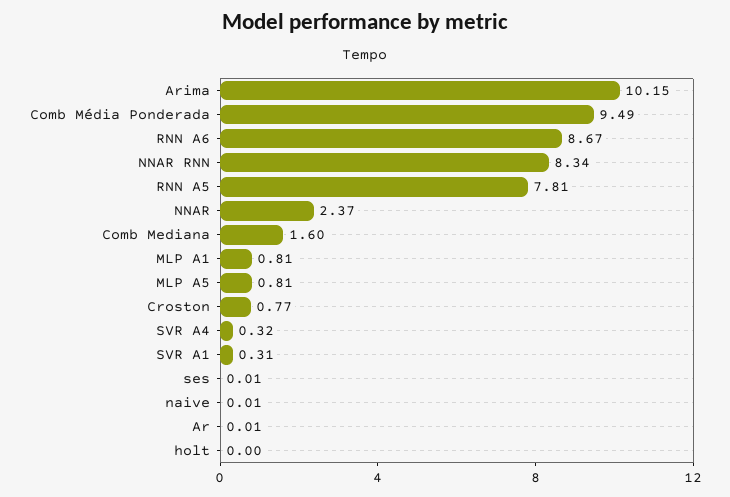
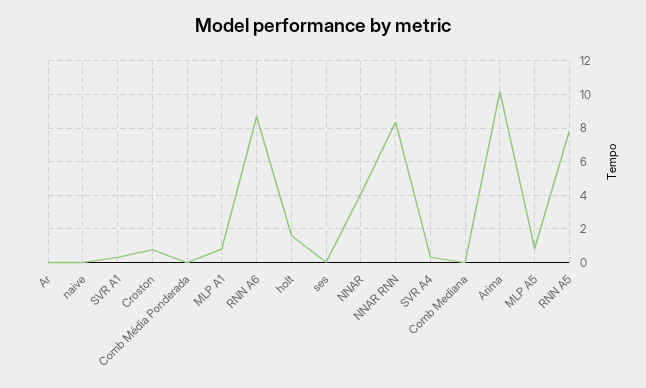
  {
    "Arima": 10.15,
-   "Comb Média Ponderada": 9.49,
+   "Comb Média Ponderada": 0,
    "RNN A6": 8.67,
    "NNAR RNN": 8.34,
    "RNN A5": 7.81,
-   "NNAR": 2.37,
+   "NNAR": 4,
-   "Comb Mediana": 1.6,
+   "Comb Mediana": 0,
    "MLP A1": 0.81,
    "MLP A5": 0.81,
    "Croston": 0.77,
    "SVR A4": 0.32,
    "SVR A1": 0.31,
    "ses": 0.01,
    "naive": 0.01,
    "Ar": 0.01,
-   "holt": 0
+   "holt": 1.5
  }

